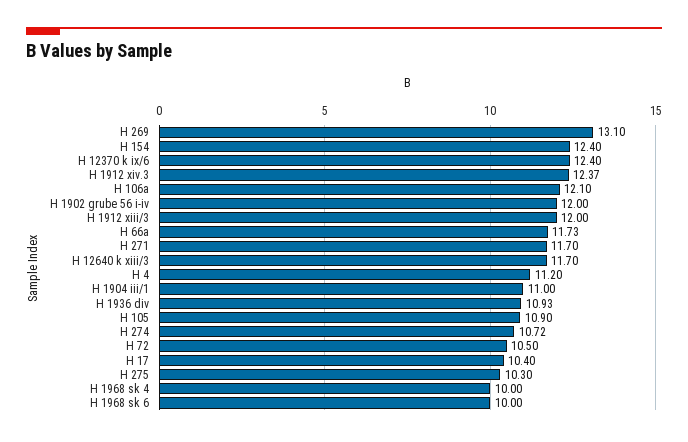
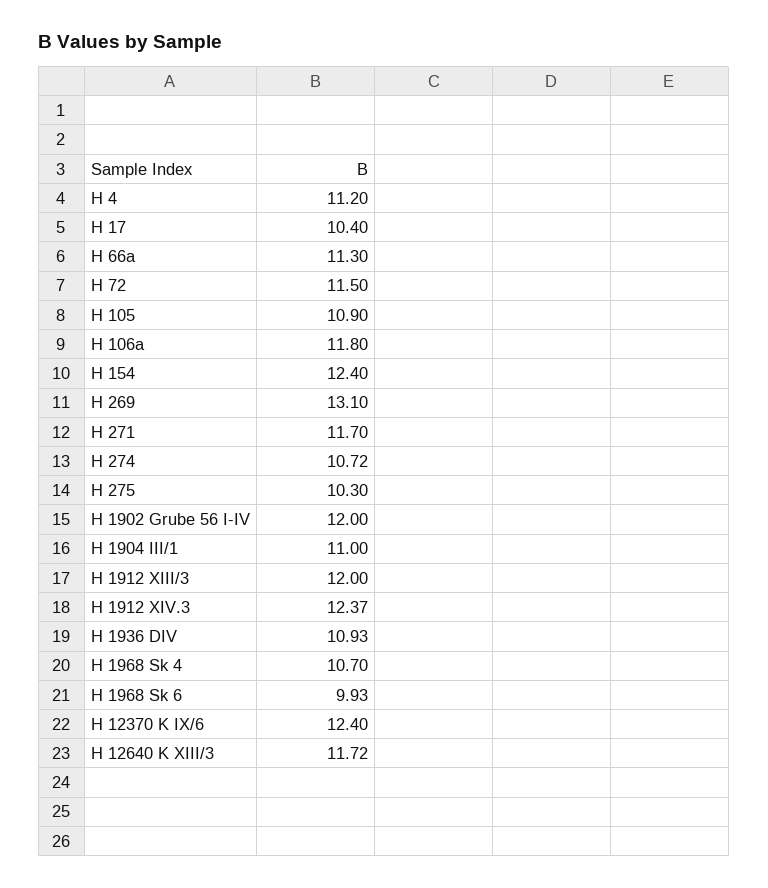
  {
    "H 269": 13.1,
    "H 154": 12.4,
    "H 12370 k ix/6": 12.4,
    "H 1912 xiv.3": 12.37,
-   "H 106a": 12.1,
+   "H 106a": 11.8,
    "H 1902 grube 56 i-iv": 12,
    "H 1912 xiii/3": 12,
-   "H 66a": 11.73,
+   "H 66a": 11.3,
    "H 271": 11.7,
-   "H 12640 k xiii/3": 11.7,
+   "H 12640 k xiii/3": 11.72,
    "H 4": 11.2,
    "H 1904 iii/1": 11,
    "H 1936 div": 10.93,
    "H 105": 10.9,
    "H 274": 10.72,
-   "H 72": 10.5,
+   "H 72": 11.5,
    "H 17": 10.4,
    "H 275": 10.3,
-   "H 1968 sk 4": 10,
+   "H 1968 sk 4": 10.7,
-   "H 1968 sk 6": 10
+   "H 1968 sk 6": 9.93
  }

